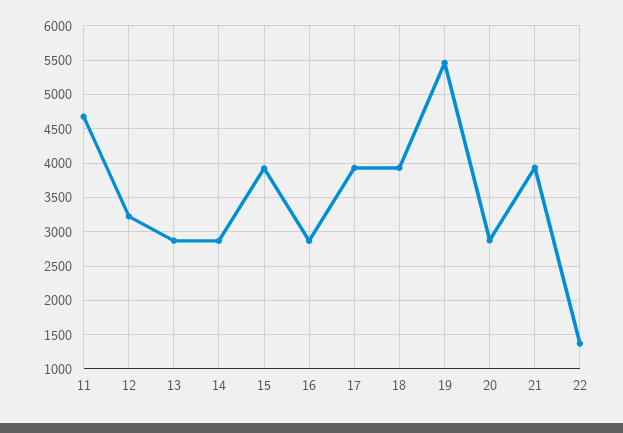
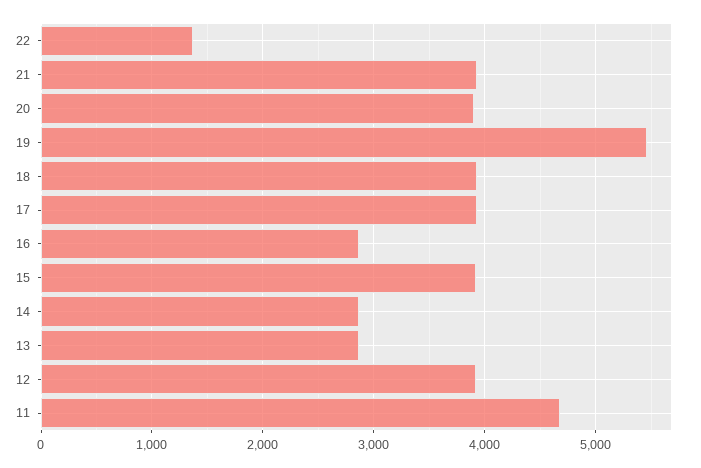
  {
    "11": 4700,
-   "12": 3200,
+   "12": 3900,
    "13": 2900,
    "14": 2900,
    "15": 3900,
    "16": 2900,
    "17": 3900,
    "18": 3900,
    "19": 5500,
-   "20": 2900,
+   "20": 3900,
    "21": 3900,
    "22": 1400
  }

